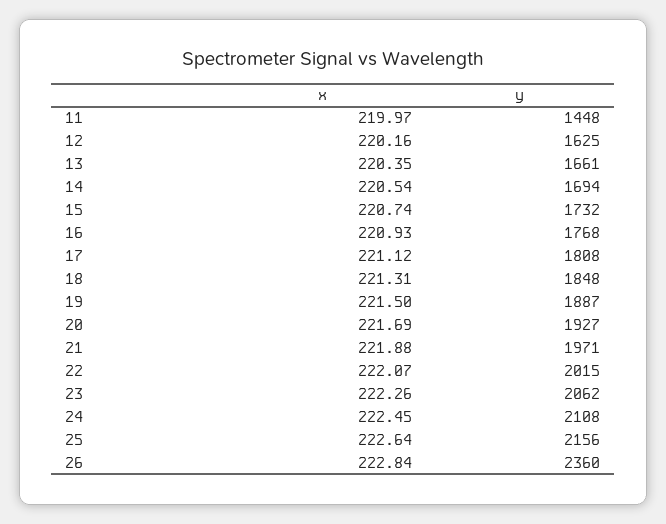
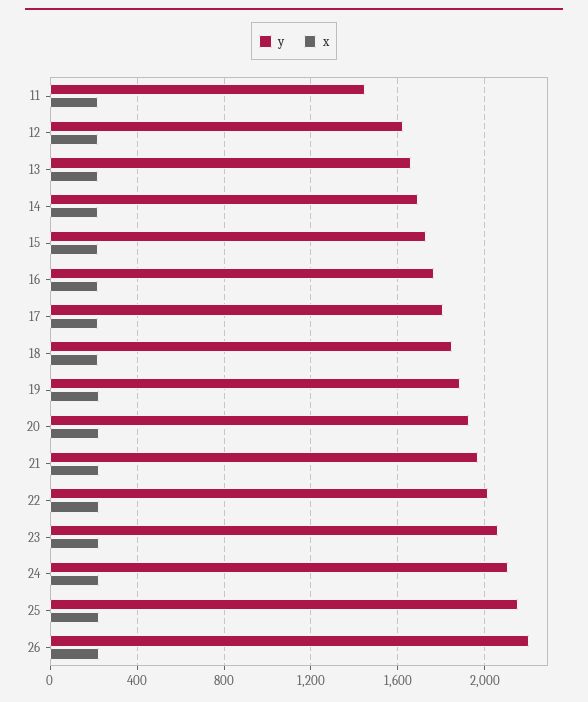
  {
    "x": {
      "11": 219.97,
      "12": 220.16,
      "13": 220.35,
      "14": 220.54,
      "15": 220.74,
      "16": 220.93,
      "17": 221.12,
      "18": 221.31,
      "19": 221.5,
      "20": 221.69,
      "21": 221.88,
      "22": 222.07,
      "23": 222.26,
      "24": 222.45,
      "25": 222.64,
      "26": 222.84
    },
    "y": {
      "11": 1448,
      "12": 1625,
      "13": 1661,
      "14": 1694,
      "15": 1732,
      "16": 1768,
      "17": 1808,
      "18": 1848,
      "19": 1887,
      "20": 1927,
      "21": 1971,
      "22": 2015,
      "23": 2062,
      "24": 2108,
      "25": 2156,
-     "26": 2360
+     "26": 2200
    }
  }

